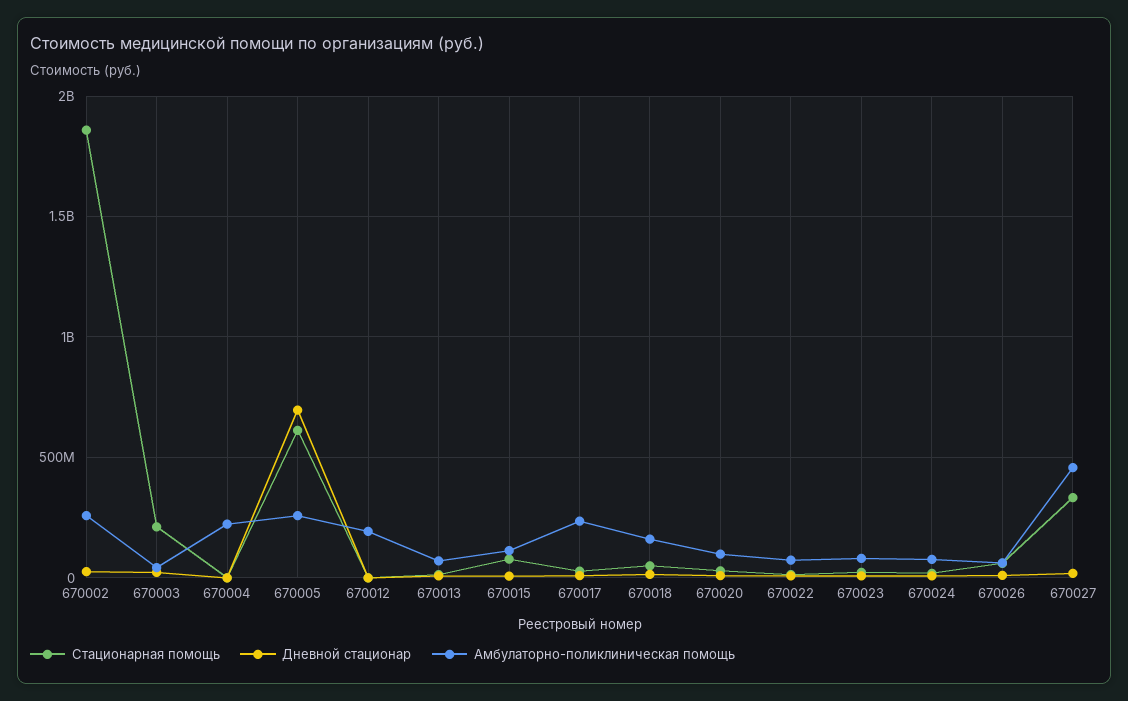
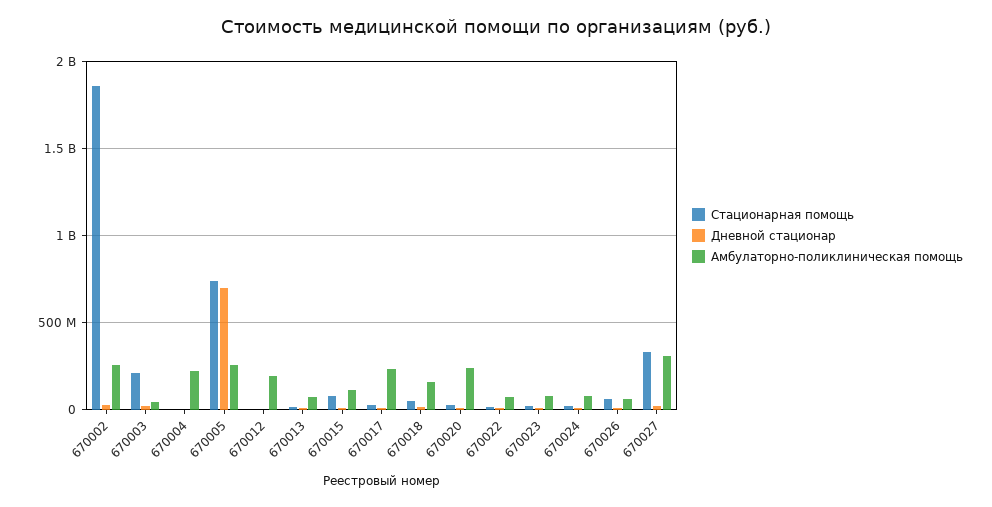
  {
    "Стационарная помощь": {
      "670002": 1850000000,
      "670003": 200000000,
      "670004": 0,
-     "670005": 600000000,
+     "670005": 750000000,
      "670012": 0,
      "670013": 0,
      "670015": 100000000,
      "670017": 50000000,
      "670018": 50000000,
      "670020": 50000000,
      "670022": 0,
      "670023": 0,
      "670024": 0,
      "670026": 50000000,
      "670027": 350000000
    },
    "Дневной стационар": {
      "670002": 50000000,
      "670003": 0,
      "670004": 0,
      "670005": 700000000,
      "670012": 0,
      "670013": 0,
      "670015": 0,
      "670017": 0,
      "670018": 0,
      "670020": 0,
      "670022": 0,
      "670023": 0,
      "670024": 0,
      "670026": 0,
      "670027": 0
    },
    "Амбулаторно-поликлиническая помощь": {
      "670002": 250000000,
      "670003": 50000000,
      "670004": 200000000,
      "670005": 250000000,
      "670012": 200000000,
      "670013": 50000000,
      "670015": 100000000,
      "670017": 250000000,
      "670018": 150000000,
-     "670020": 100000000,
+     "670020": 250000000,
      "670022": 50000000,
      "670023": 100000000,
      "670024": 100000000,
      "670026": 50000000,
-     "670027": 450000000
+     "670027": 300000000
    }
  }

